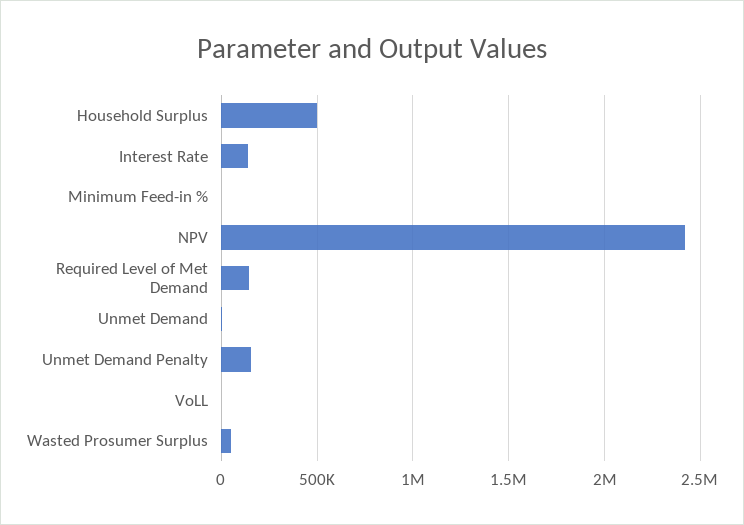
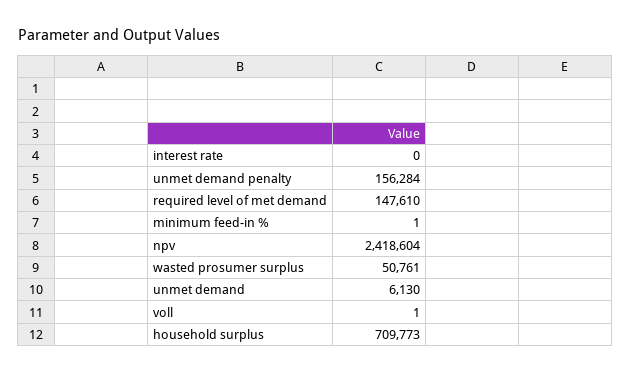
  {
-   "Household Surplus": 500000,
+   "Household Surplus": 709773,
-   "Interest Rate": 150000,
+   "Interest Rate": 0,
    "Minimum Feed-in %": 1,
    "NPV": 2418604,
    "Required Level of Met Demand": 147610,
    "Unmet Demand": 6130,
    "Unmet Demand Penalty": 156284,
    "VoLL": 1,
    "Wasted Prosumer Surplus": 50761
  }

